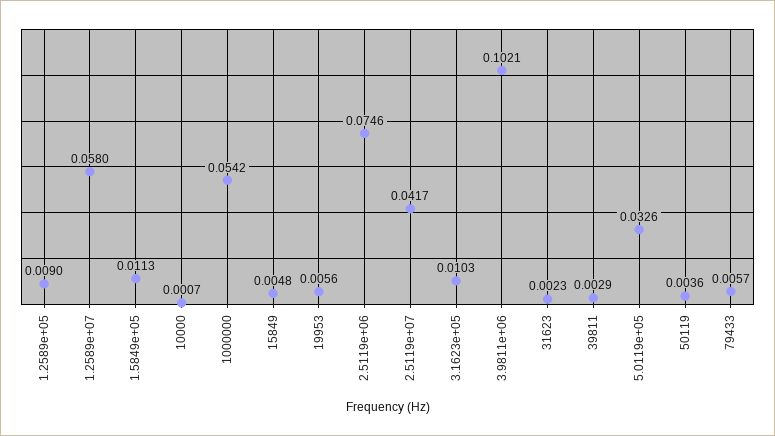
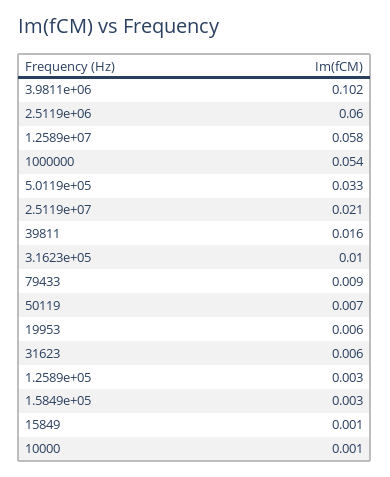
  {
-   "1.2589e+05": 0.009,
+   "1.2589e+05": 0.003,
    "1.2589e+07": 0.058,
-   "1.5849e+05": 0.0113,
+   "1.5849e+05": 0.003,
    "10000": 0.0007,
    "1000000": 0.0542,
-   "15849": 0.0048,
+   "15849": 0.001,
    "19953": 0.0056,
-   "2.5119e+06": 0.0746,
+   "2.5119e+06": 0.06,
-   "2.5119e+07": 0.0417,
+   "2.5119e+07": 0.021,
    "3.1623e+05": 0.0103,
    "3.9811e+06": 0.1021,
-   "31623": 0.0023,
+   "31623": 0.006,
-   "39811": 0.0029,
+   "39811": 0.016,
    "5.0119e+05": 0.0326,
-   "50119": 0.0036,
+   "50119": 0.007,
-   "79433": 0.0057
+   "79433": 0.009
  }

